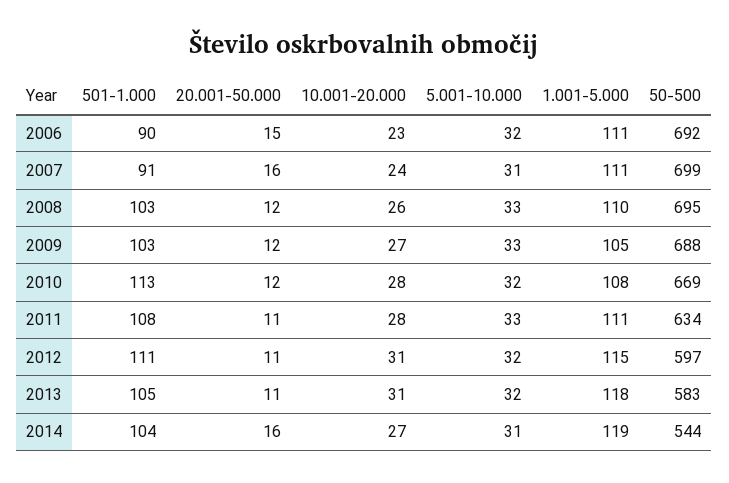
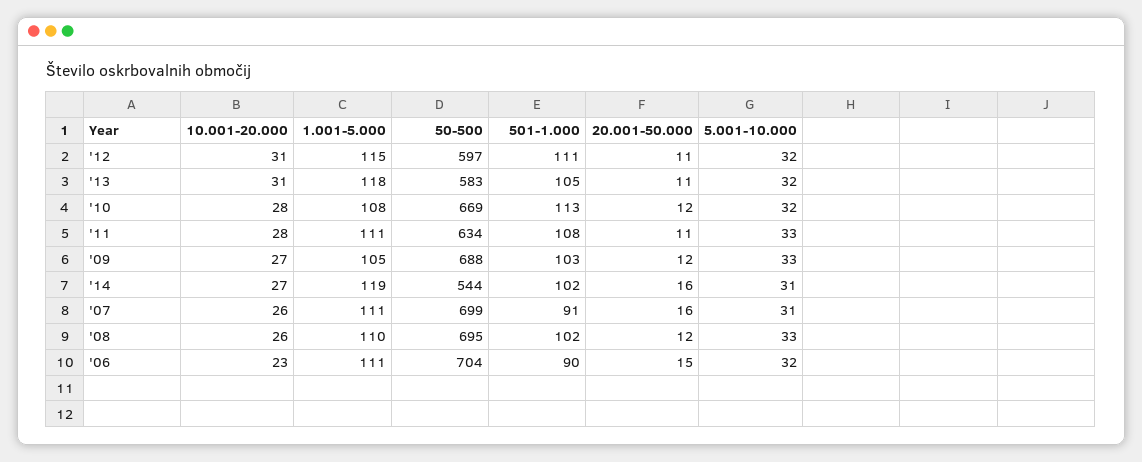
  {
    "501-1.000": {
      "2006": 90,
      "2007": 91,
-     "2008": 103,
+     "2008": 102,
      "2009": 103,
      "2010": 113,
      "2011": 108,
      "2012": 111,
      "2013": 105,
-     "2014": 104
+     "2014": 102
    },
    "20.001-50.000": {
      "2006": 15,
      "2007": 16,
      "2008": 12,
      "2009": 12,
      "2010": 12,
      "2011": 11,
      "2012": 11,
      "2013": 11,
      "2014": 16
    },
    "10.001-20.000": {
      "2006": 23,
-     "2007": 24,
+     "2007": 26,
      "2008": 26,
      "2009": 27,
      "2010": 28,
      "2011": 28,
      "2012": 31,
      "2013": 31,
      "2014": 27
    },
    "5.001-10.000": {
      "2006": 32,
      "2007": 31,
      "2008": 33,
      "2009": 33,
      "2010": 32,
      "2011": 33,
      "2012": 32,
      "2013": 32,
      "2014": 31
    },
    "1.001-5.000": {
      "2006": 111,
      "2007": 111,
      "2008": 110,
      "2009": 105,
      "2010": 108,
      "2011": 111,
      "2012": 115,
      "2013": 118,
      "2014": 119
    },
    "50-500": {
-     "2006": 692,
+     "2006": 704,
      "2007": 699,
      "2008": 695,
      "2009": 688,
      "2010": 669,
      "2011": 634,
      "2012": 597,
      "2013": 583,
      "2014": 544
    }
  }

